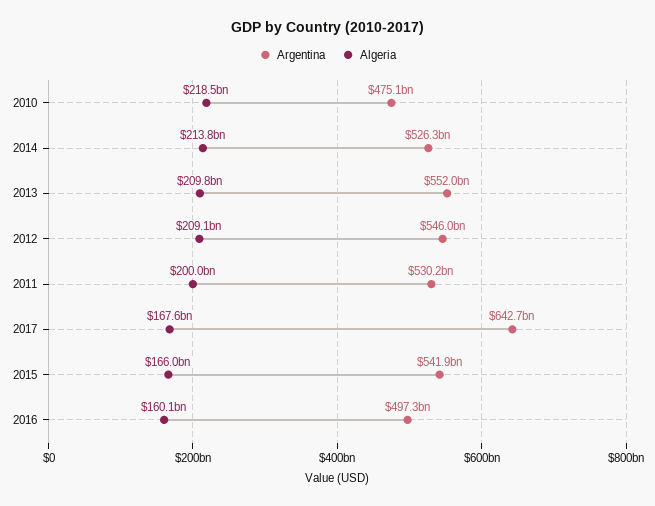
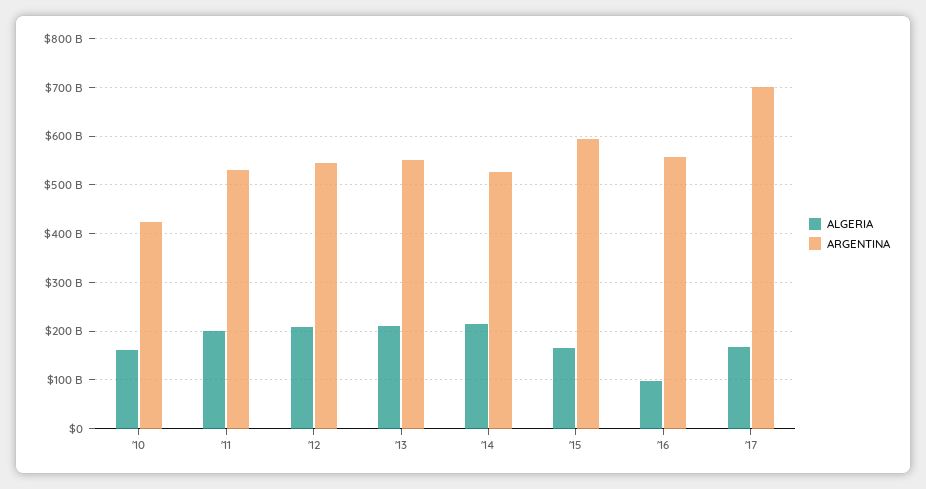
  {
    "Argentina": {
-     "2010": 475100000000,
+     "2010": 420000000000,
      "2014": 526300000000,
      "2013": 552000000000,
      "2012": 546000000000,
      "2011": 530200000000,
-     "2017": 642700000000,
+     "2017": 700000000000,
-     "2015": 541900000000,
+     "2015": 600000000000,
-     "2016": 497300000000
+     "2016": 560000000000
    },
    "Algeria": {
-     "2010": 218500000000,
+     "2010": 160000000000,
      "2014": 213800000000,
      "2013": 209800000000,
      "2012": 209100000000,
      "2011": 200000000000,
      "2017": 167600000000,
      "2015": 166000000000,
-     "2016": 160100000000
+     "2016": 100000000000
    }
  }

